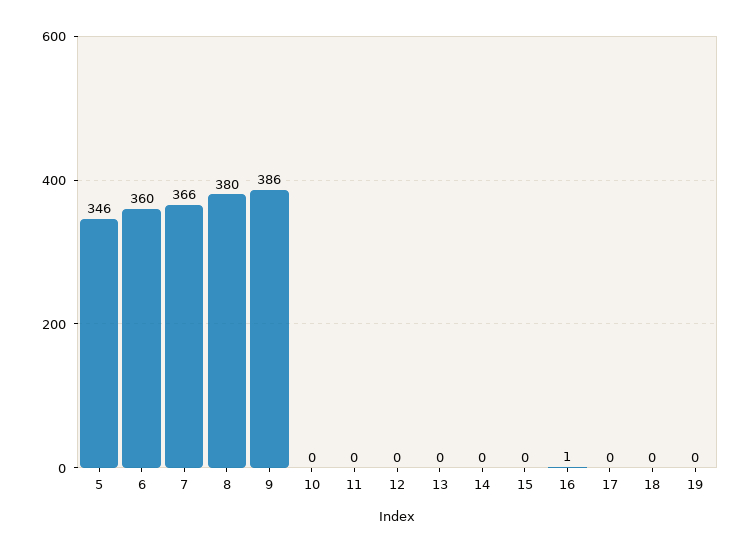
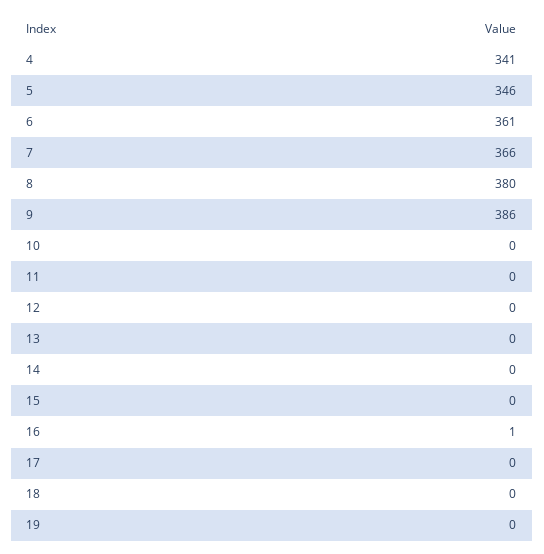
  {
    "5": 346,
-   "6": 360,
+   "6": 361,
    "7": 366,
    "8": 380,
    "9": 386,
    "10": 0,
    "11": 0,
    "12": 0,
    "13": 0,
    "14": 0,
    "15": 0,
    "16": 1,
    "17": 0,
    "18": 0,
-   "19": 0
+   "19": 0,
+   "4": 341
  }

